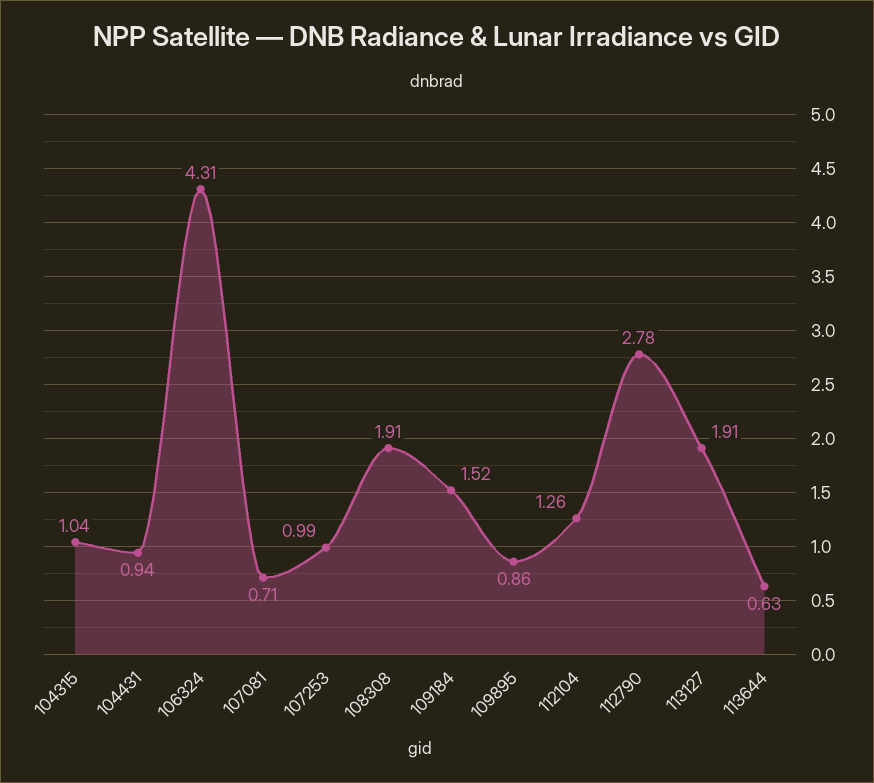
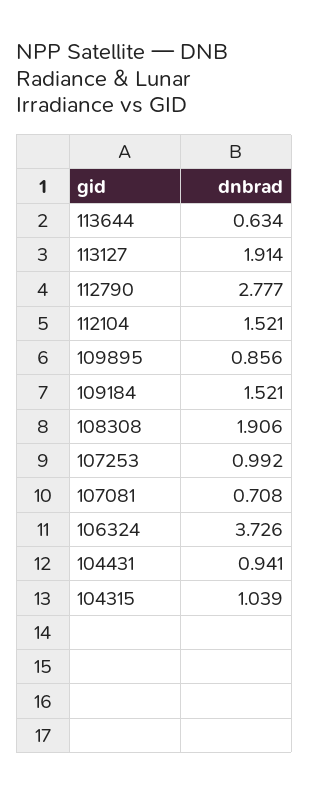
  {
    "104315": 1.039,
    "104431": 0.941,
-   "106324": 4.31,
+   "106324": 3.726,
    "107081": 0.708,
    "107253": 0.992,
    "108308": 1.906,
    "109184": 1.521,
    "109895": 0.856,
-   "112104": 1.26,
+   "112104": 1.521,
    "112790": 2.777,
    "113127": 1.914,
    "113644": 0.634
  }

